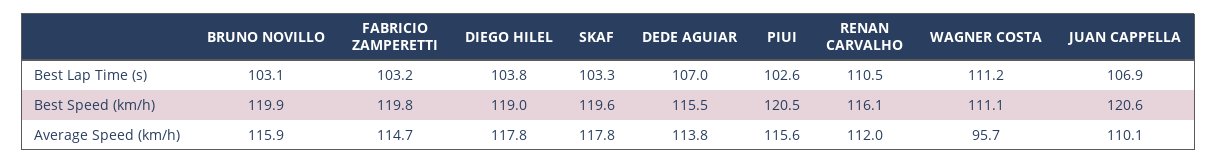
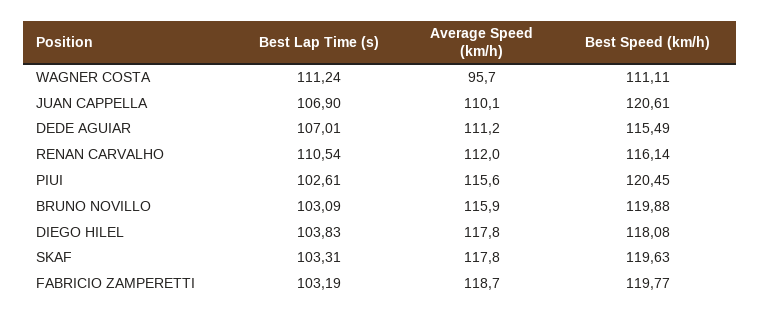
  {
    "BRUNO NOVILLO": {
      "Best Lap Time (s)": 103.09,
      "Best Speed (km/h)": 119.88,
      "Average Speed (km/h)": 115.9
    },
    "FABRICIO ZAMPERETTI": {
      "Best Lap Time (s)": 103.19,
      "Best Speed (km/h)": 119.77,
-     "Average Speed (km/h)": 114.7
+     "Average Speed (km/h)": 118.7
    },
    "DIEGO HILEL": {
      "Best Lap Time (s)": 103.83,
-     "Best Speed (km/h)": 119,
+     "Best Speed (km/h)": 118.08,
      "Average Speed (km/h)": 117.8
    },
    "SKAF": {
      "Best Lap Time (s)": 103.31,
      "Best Speed (km/h)": 119.63,
      "Average Speed (km/h)": 117.8
    },
    "DEDE AGUIAR": {
      "Best Lap Time (s)": 107.01,
      "Best Speed (km/h)": 115.49,
-     "Average Speed (km/h)": 113.8
+     "Average Speed (km/h)": 111.2
    },
    "PIUI": {
      "Best Lap Time (s)": 102.61,
      "Best Speed (km/h)": 120.45,
      "Average Speed (km/h)": 115.6
    },
    "RENAN CARVALHO": {
      "Best Lap Time (s)": 110.54,
      "Best Speed (km/h)": 116.14,
      "Average Speed (km/h)": 112
    },
    "WAGNER COSTA": {
      "Best Lap Time (s)": 111.24,
      "Best Speed (km/h)": 111.11,
      "Average Speed (km/h)": 95.7
    },
    "JUAN CAPPELLA": {
      "Best Lap Time (s)": 106.9,
      "Best Speed (km/h)": 120.61,
      "Average Speed (km/h)": 110.1
    }
  }

